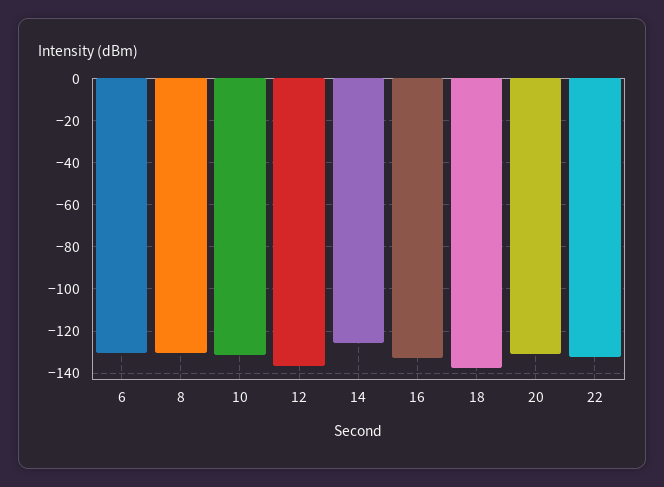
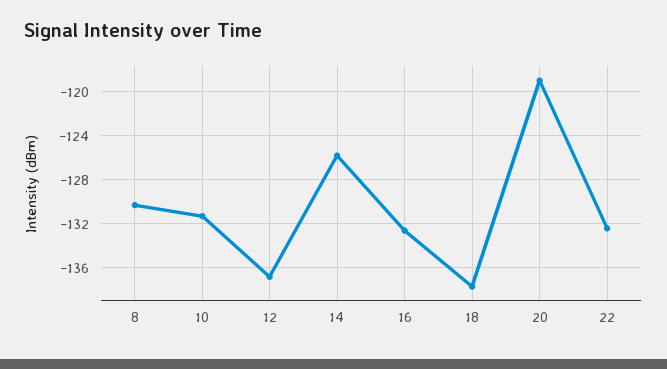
  {
-   "6": -130,
    "8": -130,
    "10": -131,
    "12": -137,
    "14": -126,
    "16": -133,
    "18": -138,
-   "20": -130,
+   "20": -119,
    "22": -132
  }

